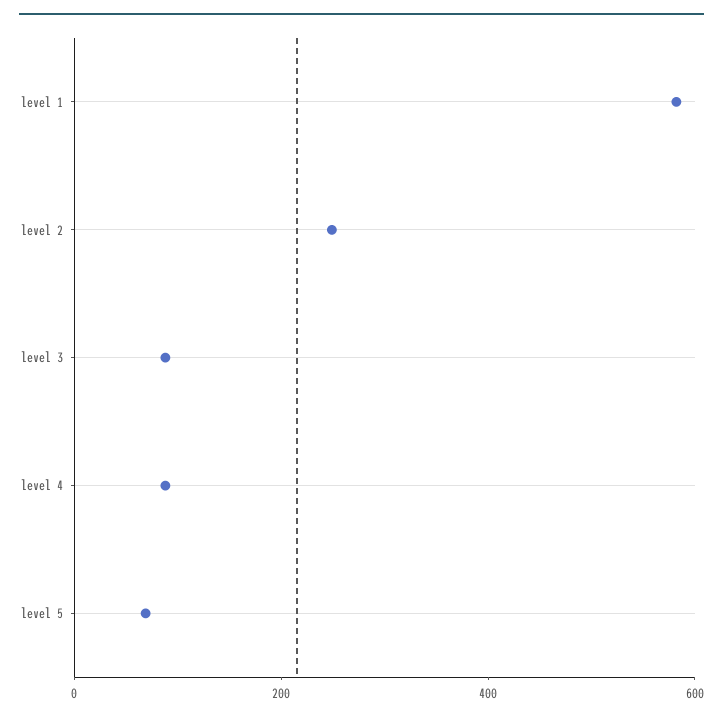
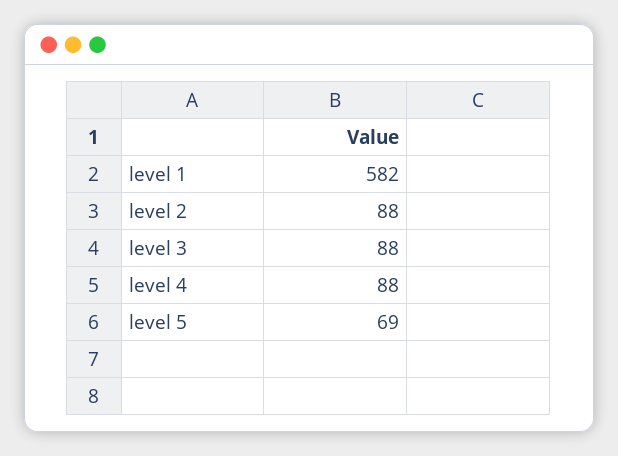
  {
    "level 1": 582,
-   "level 2": 250,
+   "level 2": 88,
    "level 3": 88,
    "level 4": 88,
    "level 5": 69
  }

